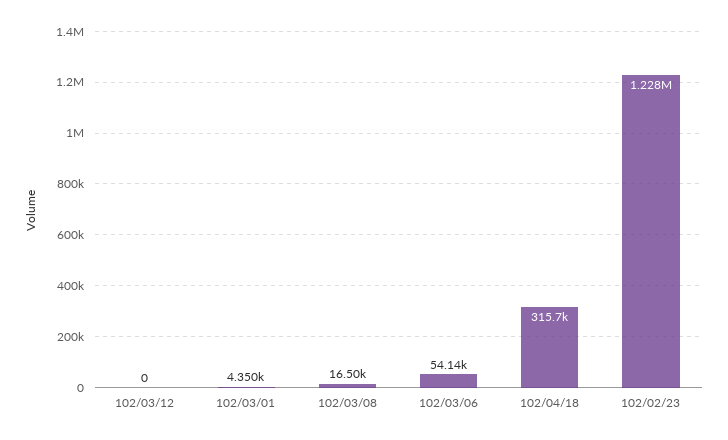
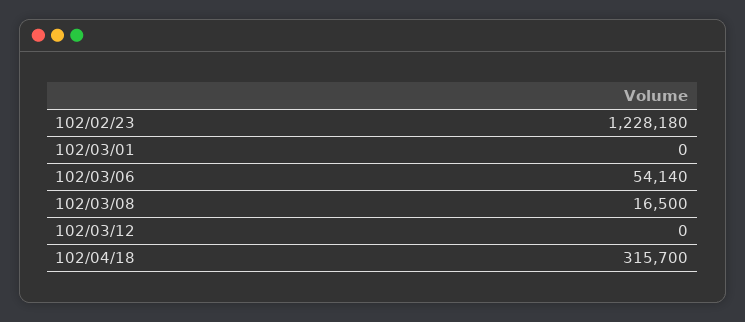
  {
    "102/03/12": 0,
-   "102/03/01": 4350,
+   "102/03/01": 0,
    "102/03/08": 16500,
    "102/03/06": 54140,
    "102/04/18": 315700,
    "102/02/23": 1228180
  }

